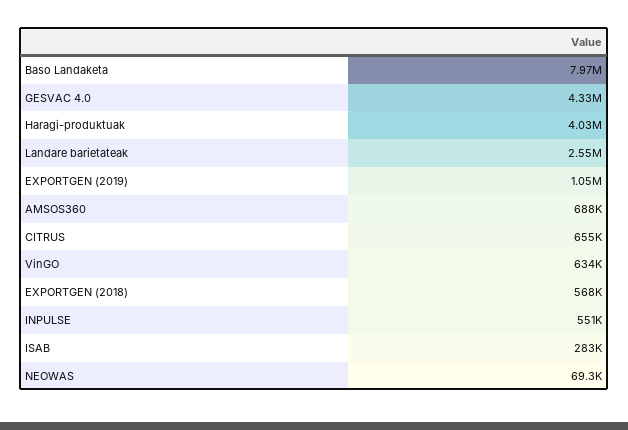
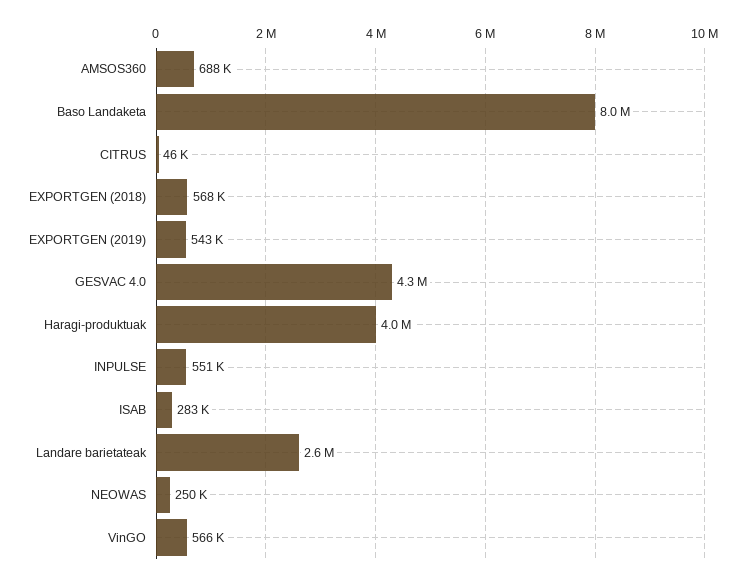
  {
    "Baso Landaketa": 7970000,
    "GESVAC 4.0": 4330000,
    "Haragi-produktuak": 4030000,
    "Landare barietateak": 2550000,
-   "EXPORTGEN (2019)": 1050000,
+   "EXPORTGEN (2019)": 543000,
    "AMSOS360": 688000,
-   "CITRUS": 655000,
+   "CITRUS": 46000,
-   "VinGO": 634000,
+   "VinGO": 566000,
    "EXPORTGEN (2018)": 568000,
    "INPULSE": 551000,
    "ISAB": 283000,
-   "NEOWAS": 69300
+   "NEOWAS": 250000
  }

